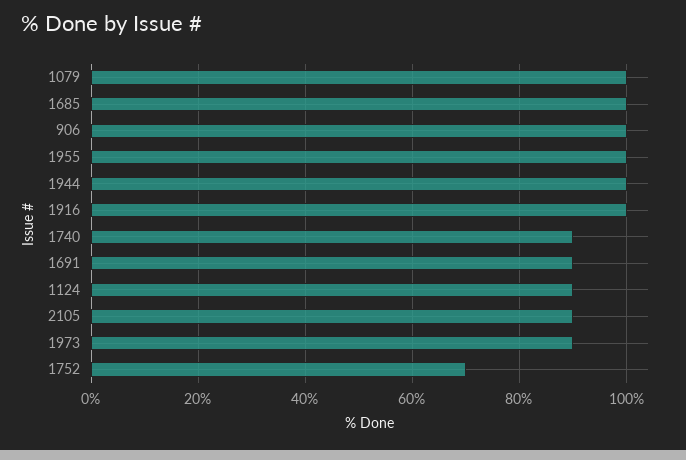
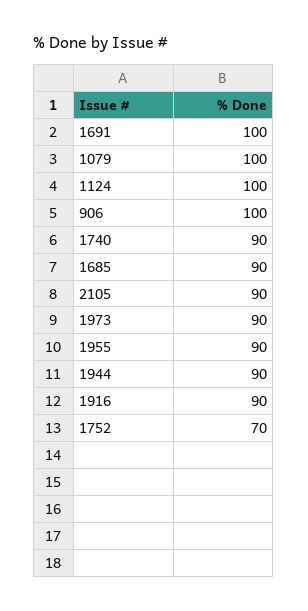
  {
    "1079": 100,
-   "1685": 100,
+   "1685": 90,
    "906": 100,
-   "1955": 100,
+   "1955": 90,
-   "1944": 100,
+   "1944": 90,
-   "1916": 100,
+   "1916": 90,
    "1740": 90,
-   "1691": 90,
+   "1691": 100,
-   "1124": 90,
+   "1124": 100,
    "2105": 90,
    "1973": 90,
    "1752": 70
  }

